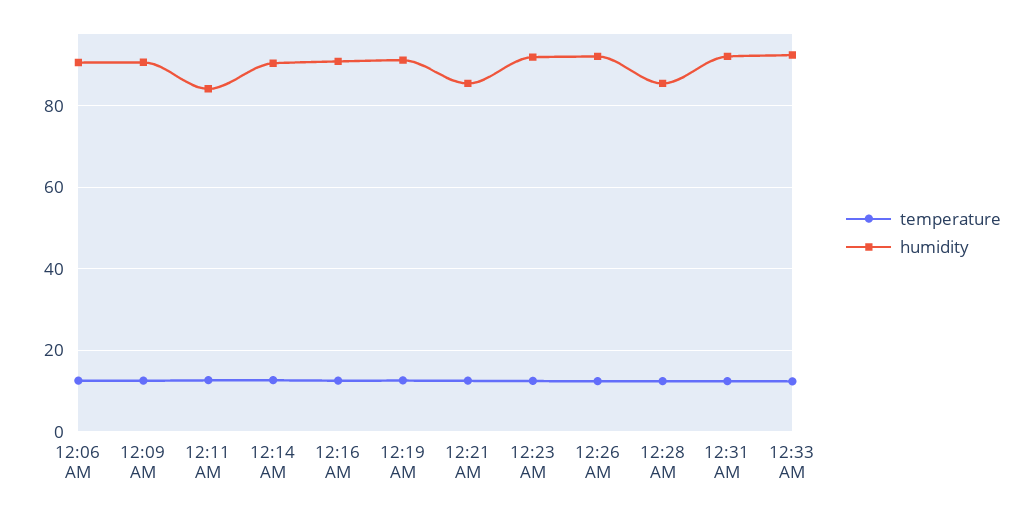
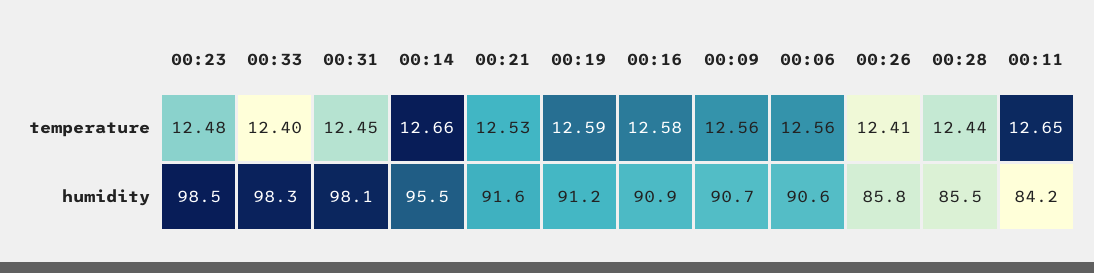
  {
    "temperature": {
      "12:06 AM": 12.56,
      "12:09 AM": 12.56,
      "12:11 AM": 12.65,
      "12:14 AM": 12.66,
      "12:16 AM": 12.58,
      "12:19 AM": 12.59,
      "12:21 AM": 12.53,
      "12:23 AM": 12.48,
      "12:26 AM": 12.41,
      "12:28 AM": 12.44,
      "12:31 AM": 12.45,
      "12:33 AM": 12.4
    },
    "humidity": {
      "12:06 AM": 90.6,
      "12:09 AM": 90.7,
      "12:11 AM": 84.2,
-     "12:14 AM": 90,
+     "12:14 AM": 95.5,
      "12:16 AM": 90.9,
      "12:19 AM": 91.2,
-     "12:21 AM": 86,
+     "12:21 AM": 91.6,
-     "12:23 AM": 92,
+     "12:23 AM": 98.5,
-     "12:26 AM": 92,
+     "12:26 AM": 85.8,
      "12:28 AM": 85.5,
-     "12:31 AM": 92,
+     "12:31 AM": 98.1,
-     "12:33 AM": 92
+     "12:33 AM": 98.3
    }
  }

